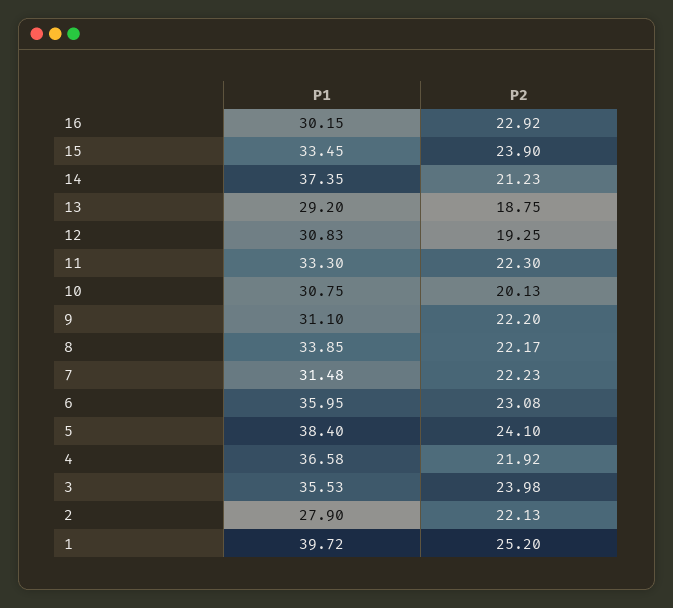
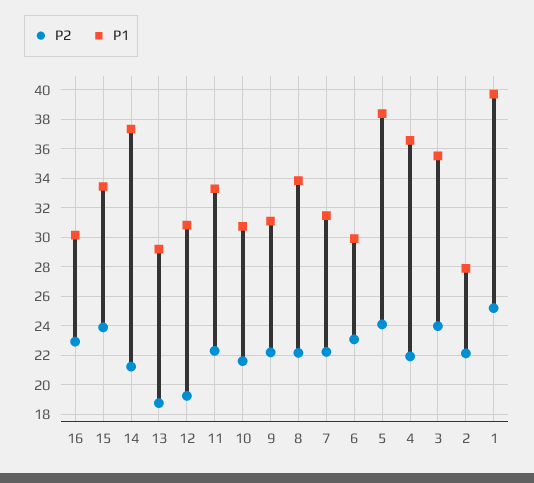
  {
    "P1": {
      "16": 30.15,
      "15": 33.45,
      "14": 37.35,
      "13": 29.2,
      "12": 30.83,
      "11": 33.3,
      "10": 30.75,
      "9": 31.1,
      "8": 33.85,
      "7": 31.48,
-     "6": 35.95,
+     "6": 30,
      "5": 38.4,
      "4": 36.58,
      "3": 35.53,
      "2": 27.9,
      "1": 39.72
    },
    "P2": {
      "16": 22.92,
      "15": 23.9,
      "14": 21.23,
      "13": 18.75,
      "12": 19.25,
      "11": 22.3,
-     "10": 20.13,
+     "10": 21.5,
      "9": 22.2,
      "8": 22.17,
      "7": 22.23,
      "6": 23.08,
      "5": 24.1,
      "4": 21.92,
      "3": 23.98,
      "2": 22.13,
      "1": 25.2
    }
  }

